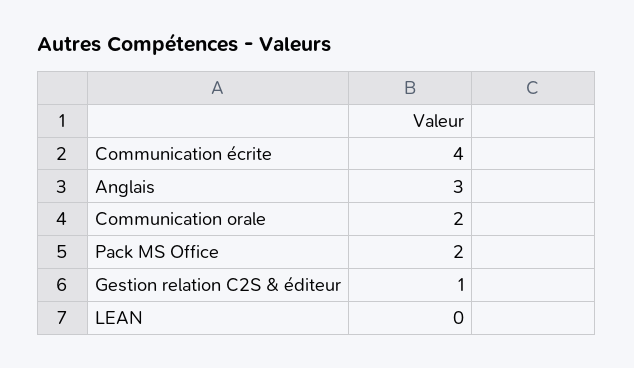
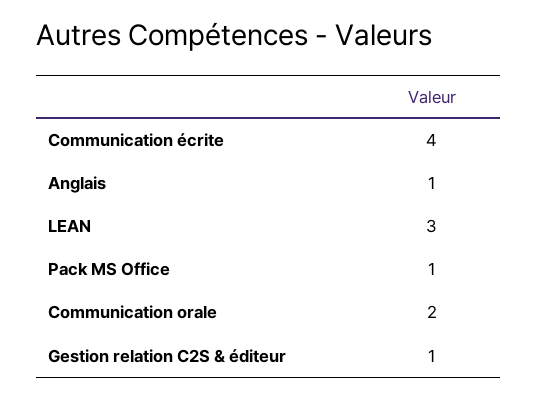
  {
    "Communication écrite": 4,
-   "Anglais": 3,
+   "Anglais": 1,
    "Communication orale": 2,
-   "Pack MS Office": 2,
+   "Pack MS Office": 1,
    "Gestion relation C2S & éditeur": 1,
-   "LEAN": 0
+   "LEAN": 3
  }

